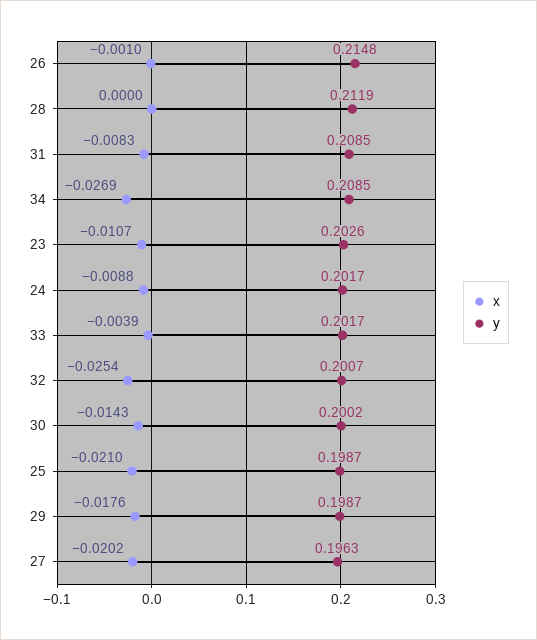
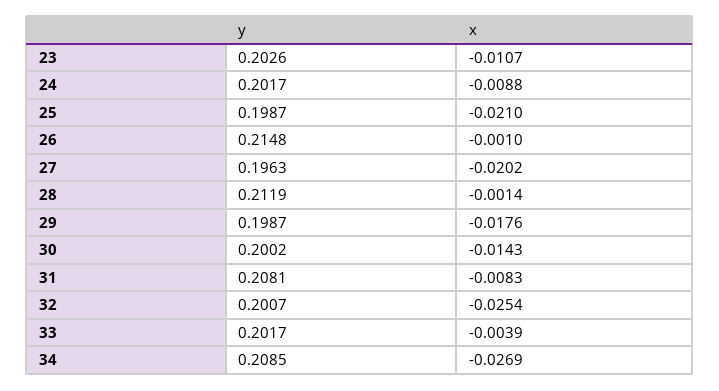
  {
    "x": {
      "26": -0.001,
-     "28": 0,
+     "28": -0.0014,
      "31": -0.0083,
      "34": -0.0269,
      "23": -0.0107,
      "24": -0.0088,
      "33": -0.0039,
      "32": -0.0254,
      "30": -0.0143,
      "25": -0.021,
      "29": -0.0176,
      "27": -0.0202
    },
    "y": {
      "26": 0.2148,
      "28": 0.2119,
-     "31": 0.2085,
+     "31": 0.2081,
      "34": 0.2085,
      "23": 0.2026,
      "24": 0.2017,
      "33": 0.2017,
      "32": 0.2007,
      "30": 0.2002,
      "25": 0.1987,
      "29": 0.1987,
      "27": 0.1963
    }
  }

